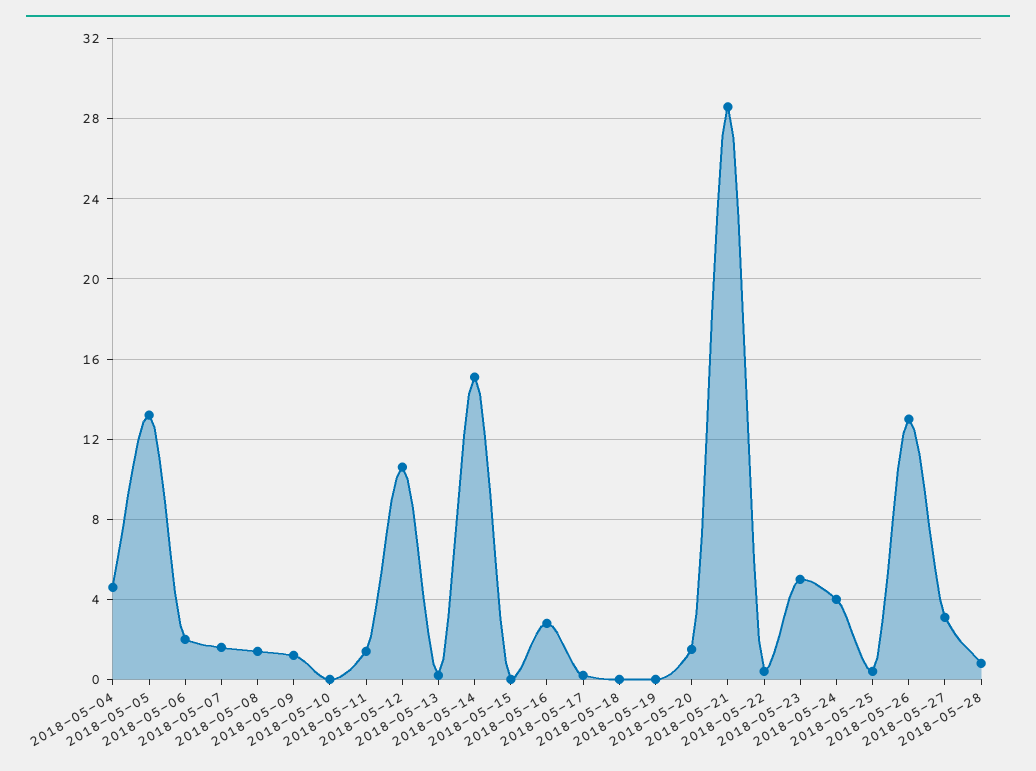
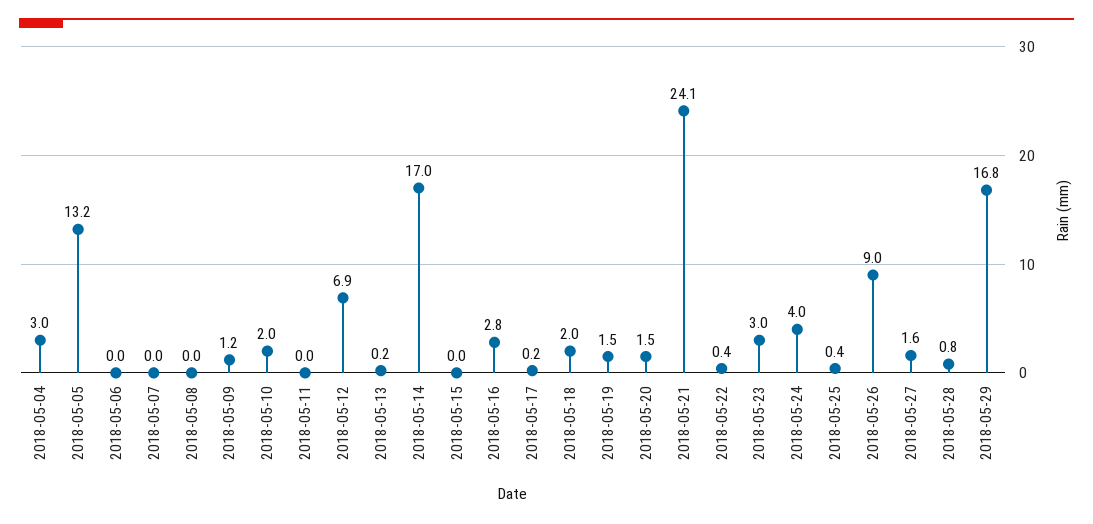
  {
-   "2018-05-04": 4.5,
+   "2018-05-04": 3,
    "2018-05-05": 13.2,
-   "2018-05-06": 2,
+   "2018-05-06": 0,
-   "2018-05-07": 1.5,
+   "2018-05-07": 0,
-   "2018-05-08": 1.5,
+   "2018-05-08": 0,
    "2018-05-09": 1.2,
-   "2018-05-10": 0,
+   "2018-05-10": 2,
-   "2018-05-11": 1.5,
+   "2018-05-11": 0,
-   "2018-05-12": 10.5,
+   "2018-05-12": 6.9,
    "2018-05-13": 0.2,
-   "2018-05-14": 15,
+   "2018-05-14": 17,
    "2018-05-15": 0,
    "2018-05-16": 2.8,
    "2018-05-17": 0.2,
-   "2018-05-18": 0,
+   "2018-05-18": 2,
-   "2018-05-19": 0,
+   "2018-05-19": 1.5,
    "2018-05-20": 1.5,
-   "2018-05-21": 28.5,
+   "2018-05-21": 24.1,
    "2018-05-22": 0.4,
-   "2018-05-23": 5,
+   "2018-05-23": 3,
    "2018-05-24": 4,
    "2018-05-25": 0.4,
-   "2018-05-26": 13,
+   "2018-05-26": 9,
-   "2018-05-27": 3,
+   "2018-05-27": 1.6,
-   "2018-05-28": 0.8
+   "2018-05-28": 0.8,
+   "2018-05-29": 16.8
  }

